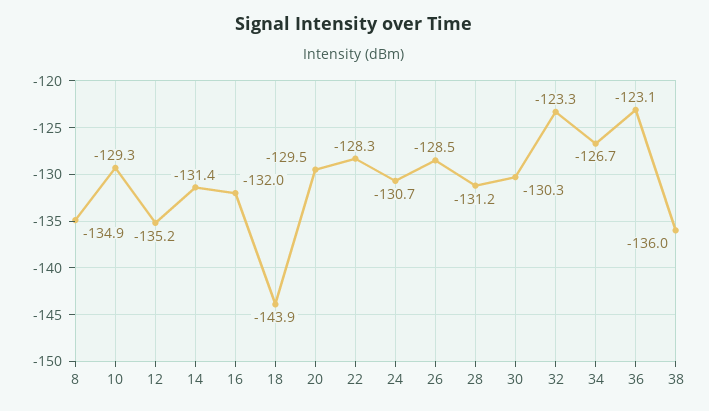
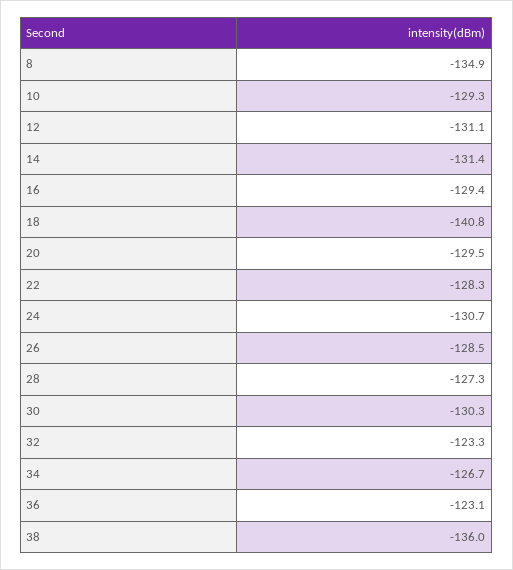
  {
    "8": -134.9,
    "10": -129.3,
-   "12": -135.2,
+   "12": -131.1,
    "14": -131.4,
-   "16": -132,
+   "16": -129.4,
-   "18": -143.9,
+   "18": -140.8,
    "20": -129.5,
    "22": -128.3,
    "24": -130.7,
    "26": -128.5,
-   "28": -131.2,
+   "28": -127.3,
    "30": -130.3,
    "32": -123.3,
    "34": -126.7,
    "36": -123.1,
    "38": -136
  }

